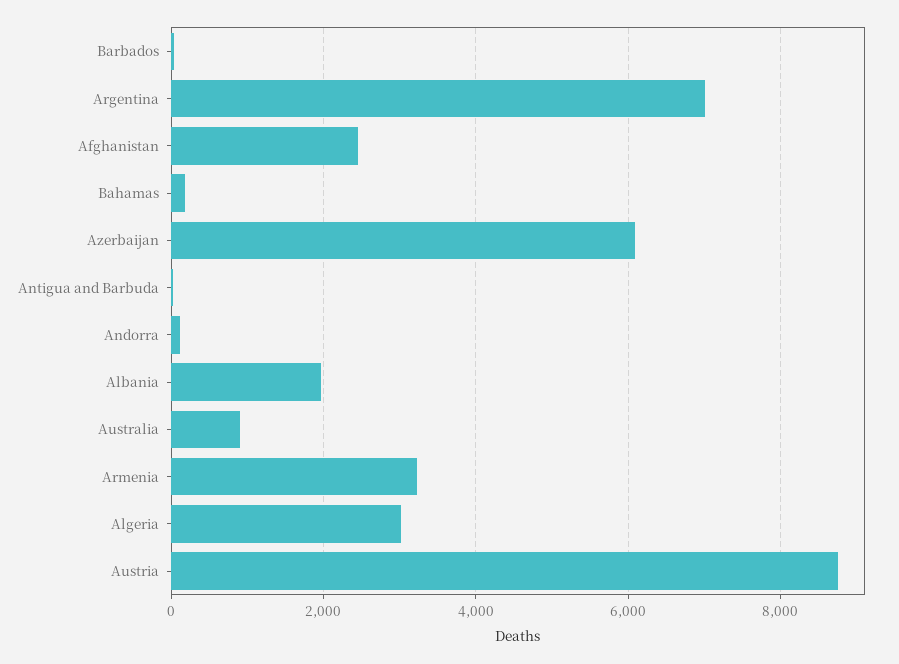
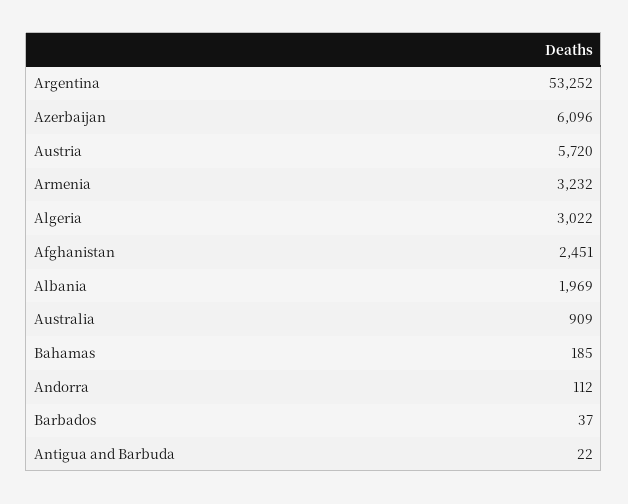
  {
    "Barbados": 37,
-   "Argentina": 7000,
+   "Argentina": 53252,
    "Afghanistan": 2451,
    "Bahamas": 185,
    "Azerbaijan": 6096,
    "Antigua and Barbuda": 22,
    "Andorra": 112,
    "Albania": 1969,
    "Australia": 909,
    "Armenia": 3232,
    "Algeria": 3022,
-   "Austria": 8800
+   "Austria": 5720
  }

